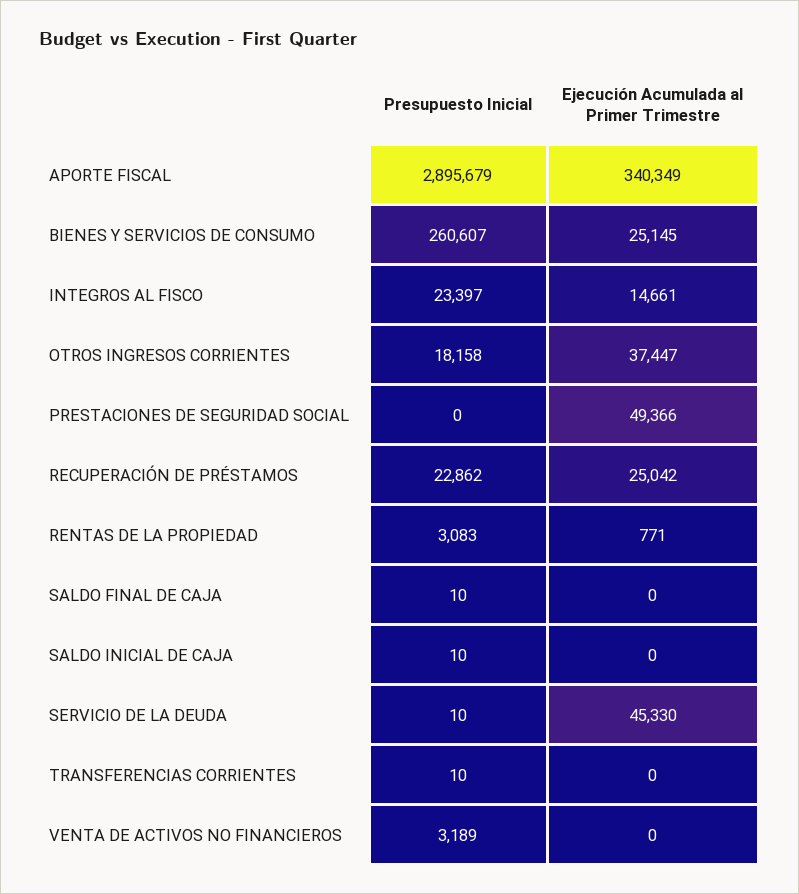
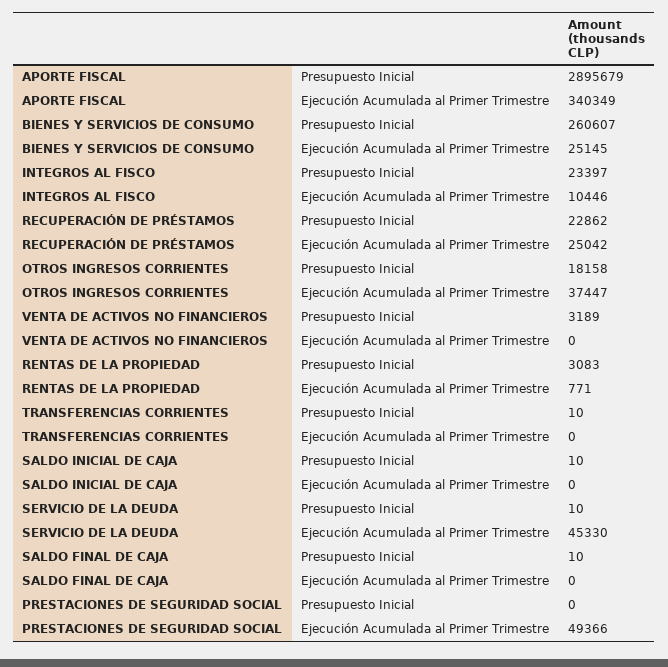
  {
    "Presupuesto Inicial": {
      "APORTE FISCAL": 2895679,
      "BIENES Y SERVICIOS DE CONSUMO": 260607,
      "INTEGROS AL FISCO": 23397,
      "OTROS INGRESOS CORRIENTES": 18158,
      "PRESTACIONES DE SEGURIDAD SOCIAL": 0,
      "RECUPERACIÓN DE PRÉSTAMOS": 22862,
      "RENTAS DE LA PROPIEDAD": 3083,
      "SALDO FINAL DE CAJA": 10,
      "SALDO INICIAL DE CAJA": 10,
      "SERVICIO DE LA DEUDA": 10,
      "TRANSFERENCIAS CORRIENTES": 10,
      "VENTA DE ACTIVOS NO FINANCIEROS": 3189
    },
    "Ejecución Acumulada al Primer Trimestre": {
      "APORTE FISCAL": 340349,
      "BIENES Y SERVICIOS DE CONSUMO": 25145,
-     "INTEGROS AL FISCO": 14661,
+     "INTEGROS AL FISCO": 10446,
      "OTROS INGRESOS CORRIENTES": 37447,
      "PRESTACIONES DE SEGURIDAD SOCIAL": 49366,
      "RECUPERACIÓN DE PRÉSTAMOS": 25042,
      "RENTAS DE LA PROPIEDAD": 771,
      "SALDO FINAL DE CAJA": 0,
      "SALDO INICIAL DE CAJA": 0,
      "SERVICIO DE LA DEUDA": 45330,
      "TRANSFERENCIAS CORRIENTES": 0,
      "VENTA DE ACTIVOS NO FINANCIEROS": 0
    }
  }

